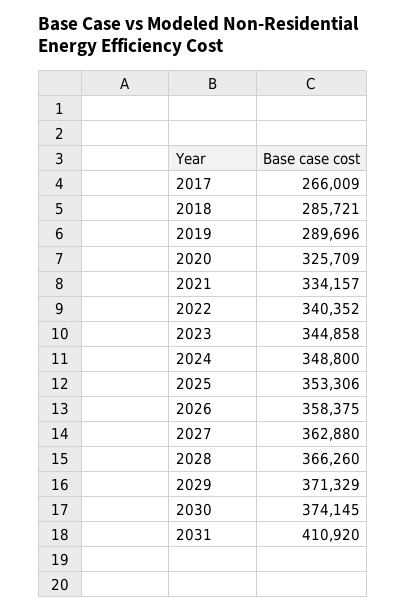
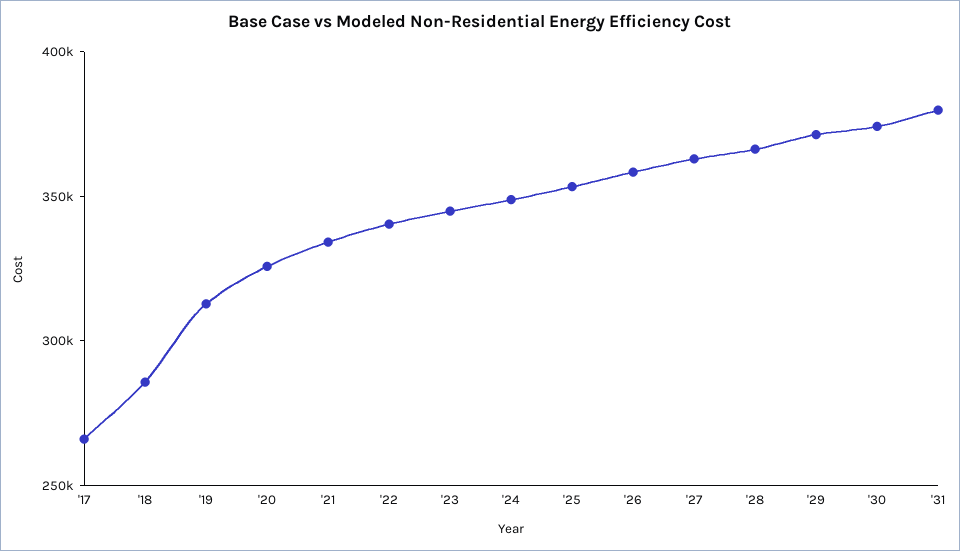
  {
    "2017": 266009,
    "2018": 285721,
-   "2019": 289696,
+   "2019": 310000,
    "2020": 325709,
    "2021": 334157,
    "2022": 340352,
    "2023": 344858,
    "2024": 348800,
    "2025": 353306,
    "2026": 358375,
    "2027": 362880,
    "2028": 366260,
    "2029": 371329,
    "2030": 374145,
-   "2031": 410920
+   "2031": 380000
  }

